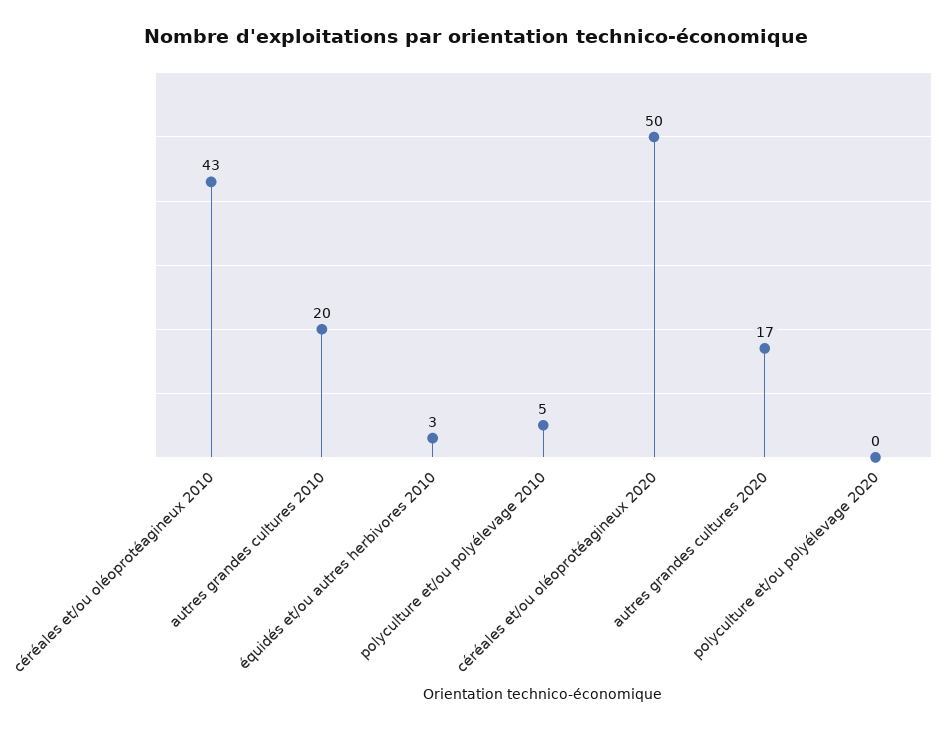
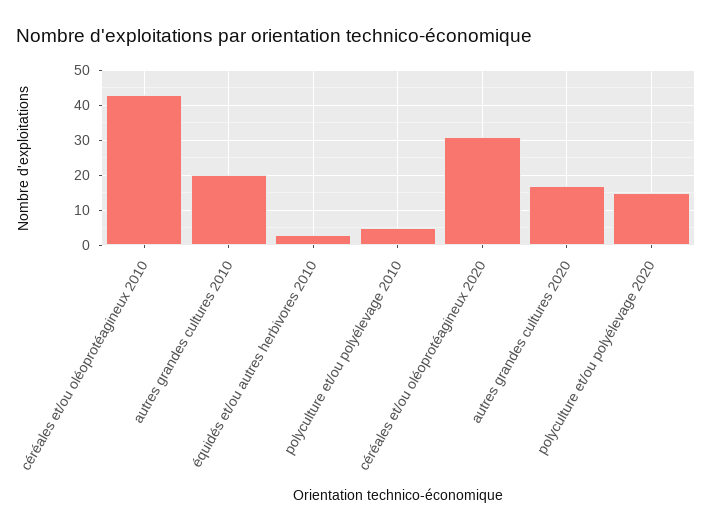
  {
    "céréales et/ou oléoprotéagineux 2010": 43,
    "autres grandes cultures 2010": 20,
    "équidés et/ou autres herbivores 2010": 3,
    "polyculture et/ou polyélevage 2010": 5,
-   "céréales et/ou oléoprotéagineux 2020": 50,
+   "céréales et/ou oléoprotéagineux 2020": 30,
    "autres grandes cultures 2020": 17,
-   "polyculture et/ou polyélevage 2020": 0
+   "polyculture et/ou polyélevage 2020": 15
  }

